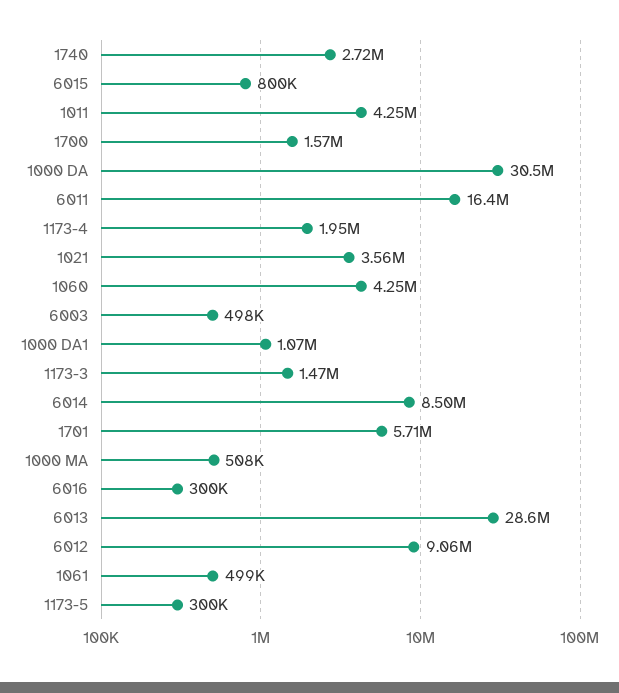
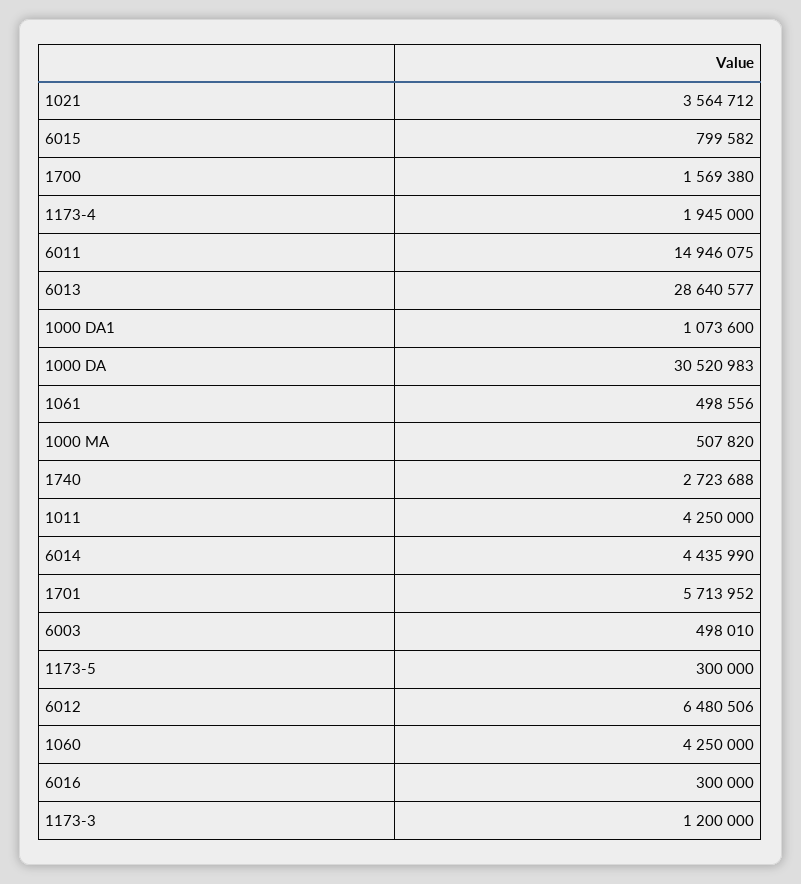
  {
    "1740": 2723688,
    "6015": 799582,
    "1011": 4250000,
    "1700": 1569380,
    "1000 DA": 30520983,
-   "6011": 16400000,
+   "6011": 14946075,
    "1173-4": 1945000,
    "1021": 3564712,
    "1060": 4250000,
    "6003": 498010,
    "1000 DA1": 1073600,
-   "1173-3": 1470000,
+   "1173-3": 1200000,
-   "6014": 8500000,
+   "6014": 4435990,
    "1701": 5713952,
    "1000 MA": 507820,
    "6016": 300000,
    "6013": 28640577,
-   "6012": 9060000,
+   "6012": 6480506,
    "1061": 498556,
    "1173-5": 300000
  }

